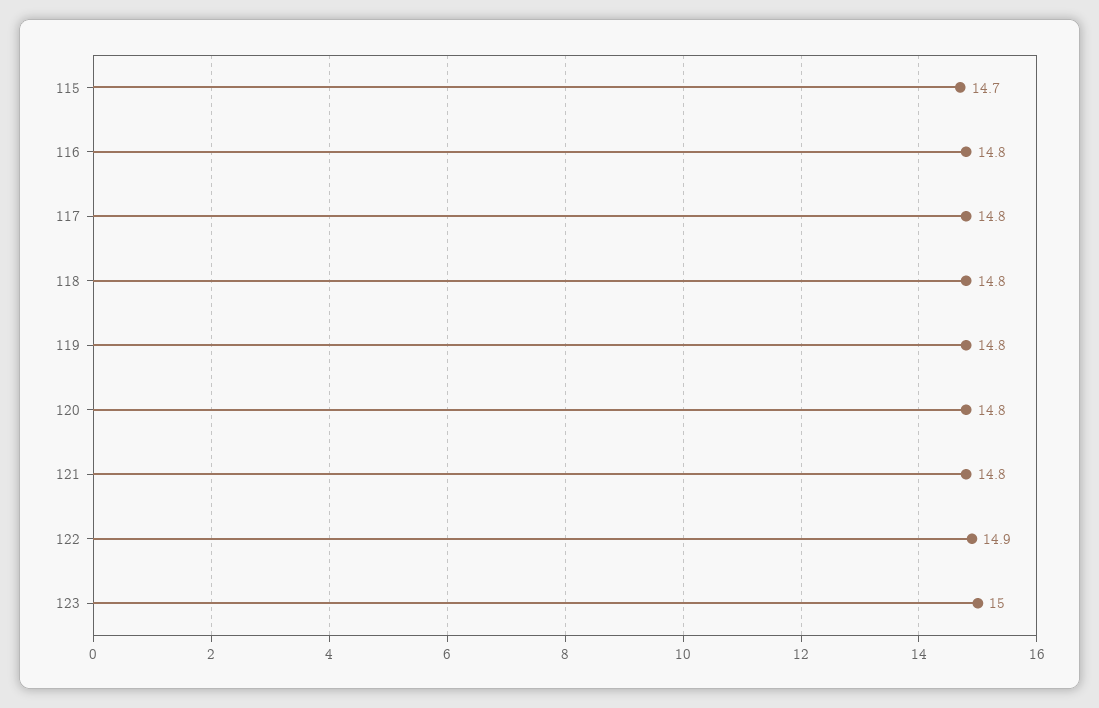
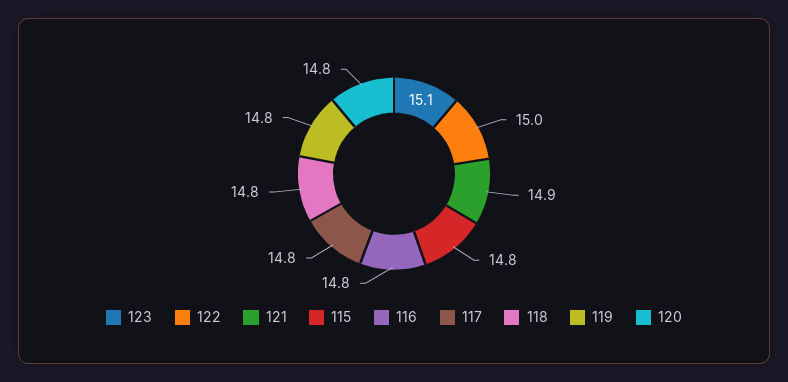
  {
-   "115": 14.7,
+   "115": 14.8,
    "116": 14.8,
    "117": 14.8,
    "118": 14.8,
    "119": 14.8,
    "120": 14.8,
-   "121": 14.8,
+   "121": 14.9,
-   "122": 14.9,
+   "122": 15,
-   "123": 15
+   "123": 15.1
  }

